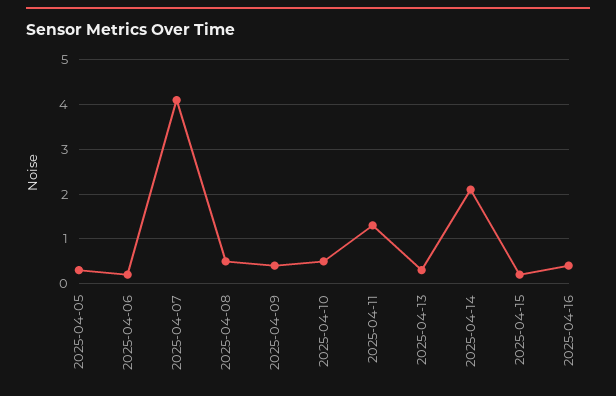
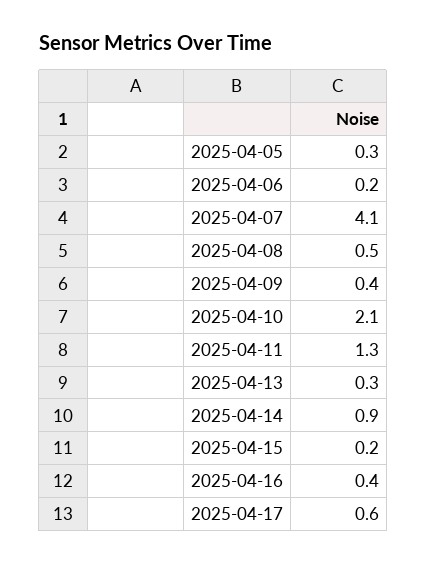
  {
    "2025-04-05": 0.3,
    "2025-04-06": 0.2,
    "2025-04-07": 4.1,
    "2025-04-08": 0.5,
    "2025-04-09": 0.4,
-   "2025-04-10": 0.5,
+   "2025-04-10": 2.1,
    "2025-04-11": 1.3,
    "2025-04-13": 0.3,
-   "2025-04-14": 2,
+   "2025-04-14": 0.9,
    "2025-04-15": 0.2,
-   "2025-04-16": 0.4
+   "2025-04-16": 0.4,
+   "2025-04-17": 0.6
  }

